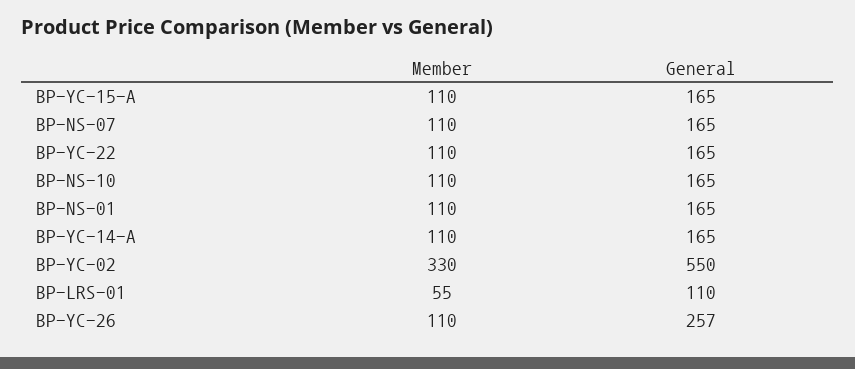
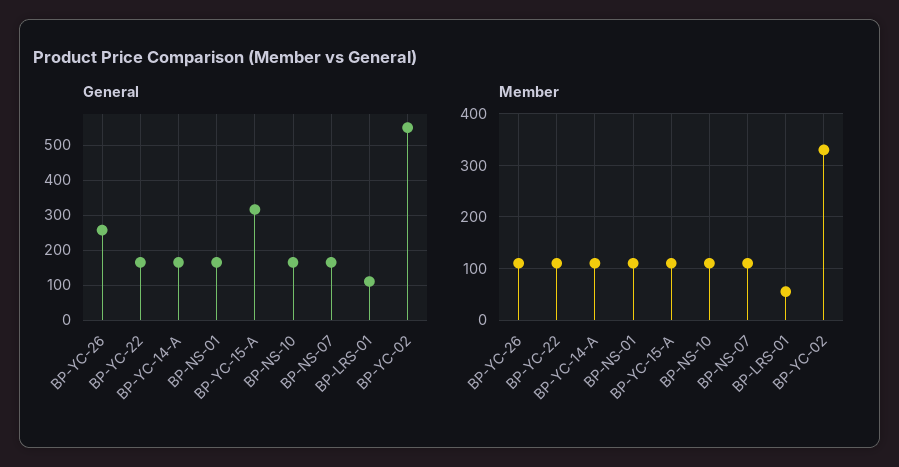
  {
    "Member": {
      "BP-YC-15-A": 110,
      "BP-NS-07": 110,
      "BP-YC-22": 110,
      "BP-NS-10": 110,
      "BP-NS-01": 110,
      "BP-YC-14-A": 110,
      "BP-YC-02": 330,
      "BP-LRS-01": 55,
      "BP-YC-26": 110
    },
    "General": {
-     "BP-YC-15-A": 165,
+     "BP-YC-15-A": 320,
      "BP-NS-07": 165,
      "BP-YC-22": 165,
      "BP-NS-10": 165,
      "BP-NS-01": 165,
      "BP-YC-14-A": 165,
      "BP-YC-02": 550,
      "BP-LRS-01": 110,
      "BP-YC-26": 257
    }
  }

